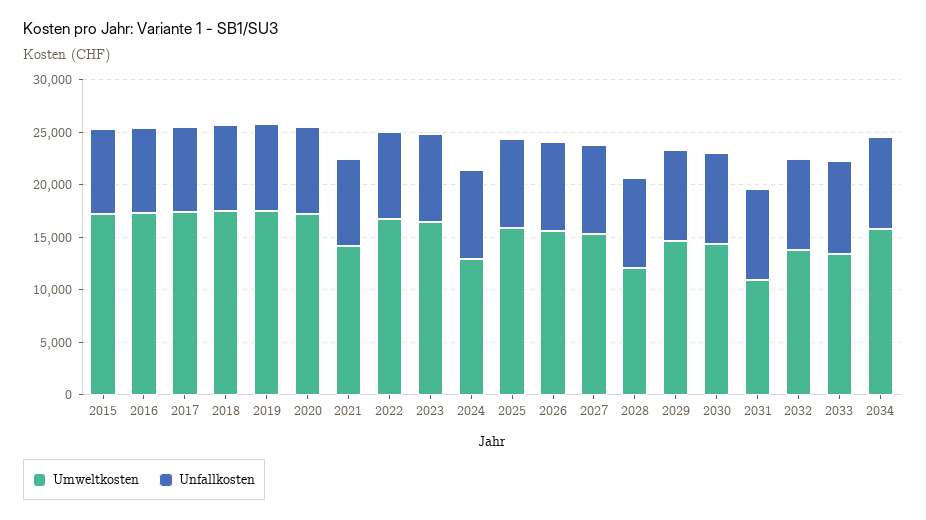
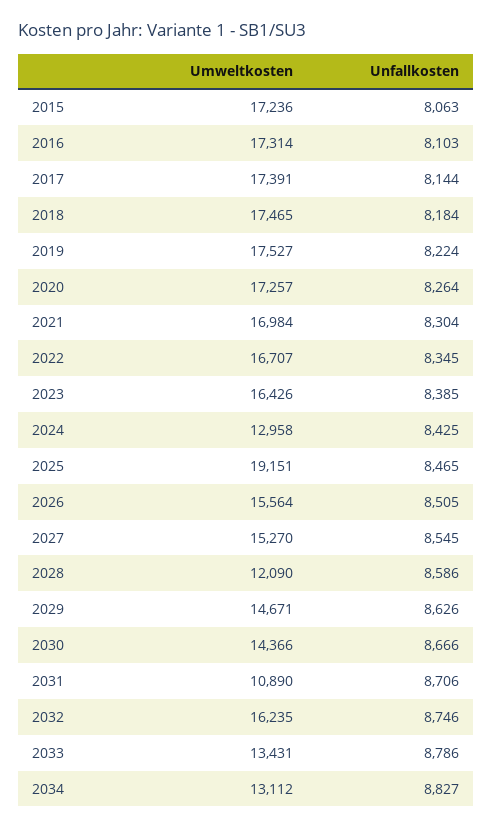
  {
    "Umweltkosten": {
      "2015": 17236,
      "2016": 17314,
      "2017": 17391,
      "2018": 17465,
      "2019": 17527,
      "2020": 17257,
-     "2021": 14000,
+     "2021": 16984,
      "2022": 16707,
      "2023": 16426,
      "2024": 12958,
-     "2025": 16000,
+     "2025": 19151,
      "2026": 15564,
      "2027": 15270,
      "2028": 12090,
      "2029": 14671,
      "2030": 14366,
      "2031": 10890,
-     "2032": 14000,
+     "2032": 16235,
      "2033": 13431,
-     "2034": 16000
+     "2034": 13112
    },
    "Unfallkosten": {
      "2015": 8063,
      "2016": 8103,
      "2017": 8144,
      "2018": 8184,
      "2019": 8224,
      "2020": 8264,
      "2021": 8304,
      "2022": 8345,
      "2023": 8385,
      "2024": 8425,
      "2025": 8465,
      "2026": 8505,
      "2027": 8545,
      "2028": 8586,
      "2029": 8626,
      "2030": 8666,
      "2031": 8706,
      "2032": 8746,
      "2033": 8786,
      "2034": 8827
    }
  }

